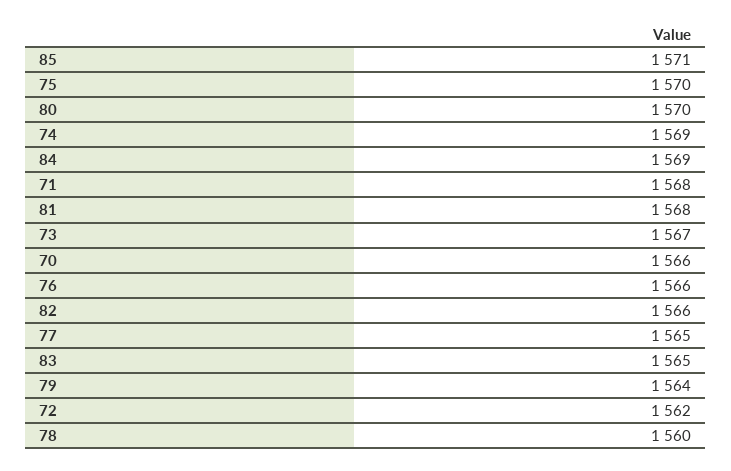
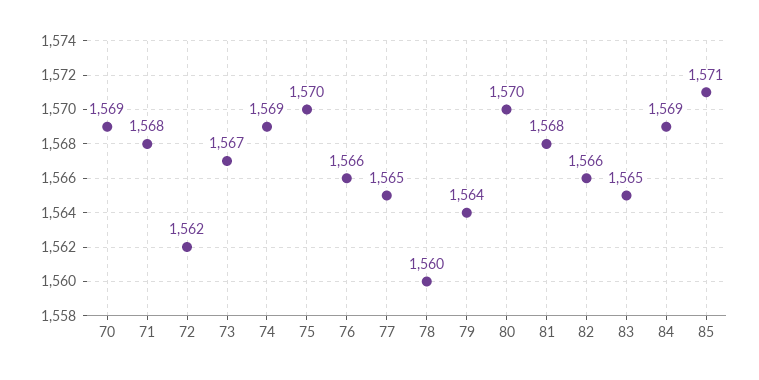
  {
    "85": 1571,
    "75": 1570,
    "80": 1570,
    "74": 1569,
    "84": 1569,
    "71": 1568,
    "81": 1568,
    "73": 1567,
-   "70": 1566,
+   "70": 1569,
    "76": 1566,
    "82": 1566,
    "77": 1565,
    "83": 1565,
    "79": 1564,
    "72": 1562,
    "78": 1560
  }

